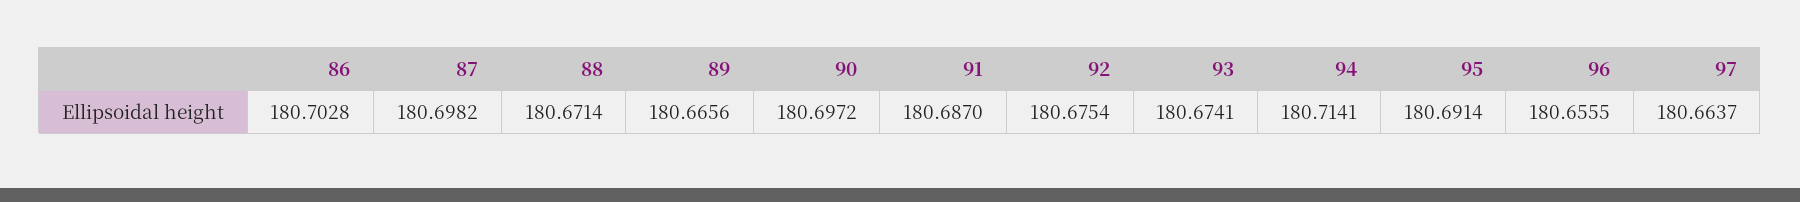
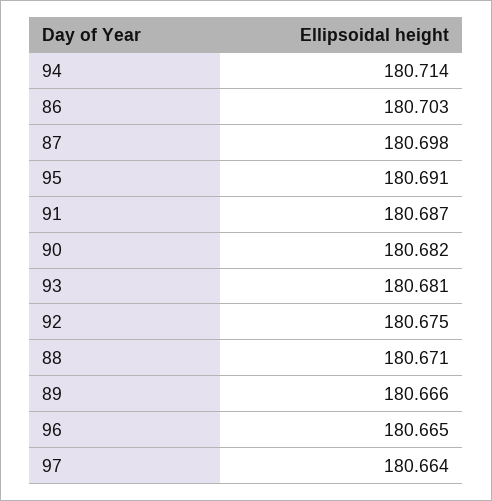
  {
    "86": 180.7028,
    "87": 180.6982,
    "88": 180.6714,
    "89": 180.6656,
-   "90": 180.6972,
+   "90": 180.682,
    "91": 180.687,
    "92": 180.6754,
-   "93": 180.6741,
+   "93": 180.681,
    "94": 180.7141,
    "95": 180.6914,
-   "96": 180.6555,
+   "96": 180.665,
    "97": 180.6637
  }

